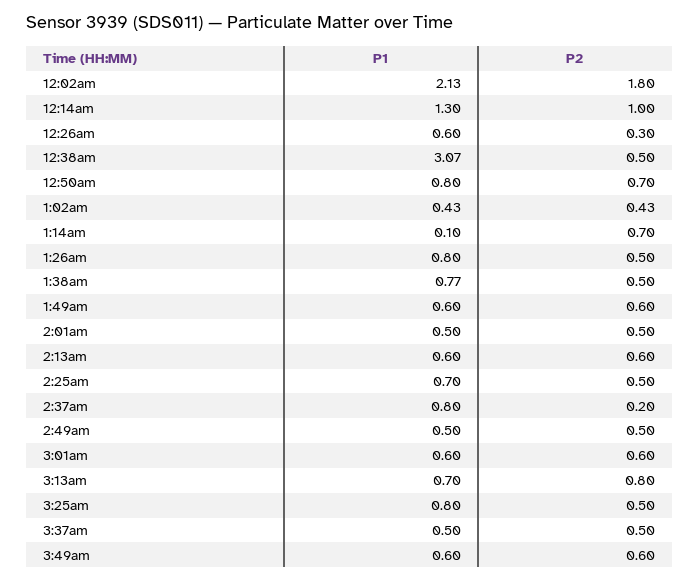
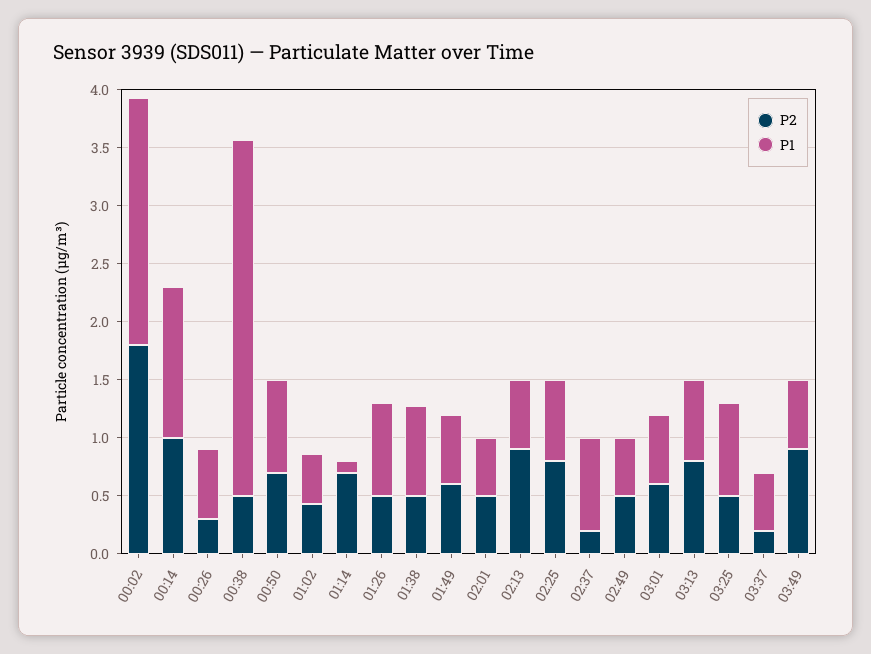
  {
    "P1": {
      "12:02am": 2.13,
      "12:14am": 1.3,
      "12:26am": 0.6,
      "12:38am": 3.07,
      "12:50am": 0.8,
      "1:02am": 0.43,
      "1:14am": 0.1,
      "1:26am": 0.8,
      "1:38am": 0.77,
      "1:49am": 0.6,
      "2:01am": 0.5,
      "2:13am": 0.6,
      "2:25am": 0.7,
      "2:37am": 0.8,
      "2:49am": 0.5,
      "3:01am": 0.6,
      "3:13am": 0.7,
      "3:25am": 0.8,
      "3:37am": 0.5,
      "3:49am": 0.6
    },
    "P2": {
      "12:02am": 1.8,
      "12:14am": 1,
      "12:26am": 0.3,
      "12:38am": 0.5,
      "12:50am": 0.7,
      "1:02am": 0.43,
      "1:14am": 0.7,
      "1:26am": 0.5,
      "1:38am": 0.5,
      "1:49am": 0.6,
      "2:01am": 0.5,
-     "2:13am": 0.6,
+     "2:13am": 0.9,
-     "2:25am": 0.5,
+     "2:25am": 0.8,
      "2:37am": 0.2,
      "2:49am": 0.5,
      "3:01am": 0.6,
      "3:13am": 0.8,
      "3:25am": 0.5,
-     "3:37am": 0.5,
+     "3:37am": 0.2,
-     "3:49am": 0.6
+     "3:49am": 0.9
    }
  }

